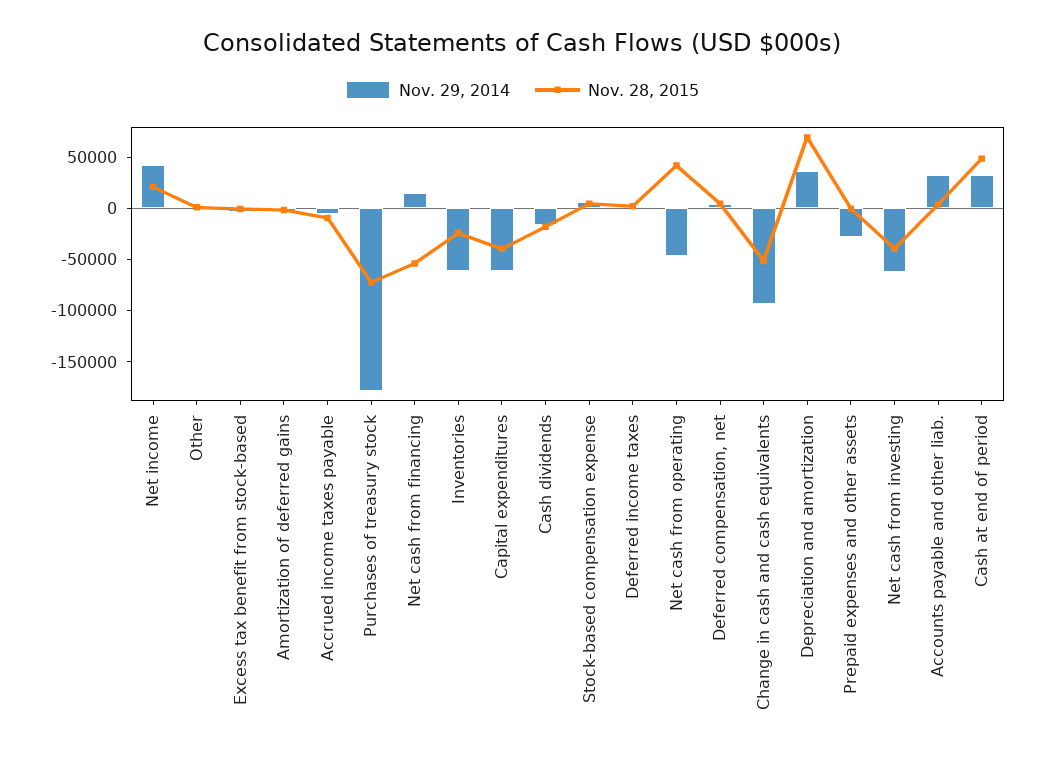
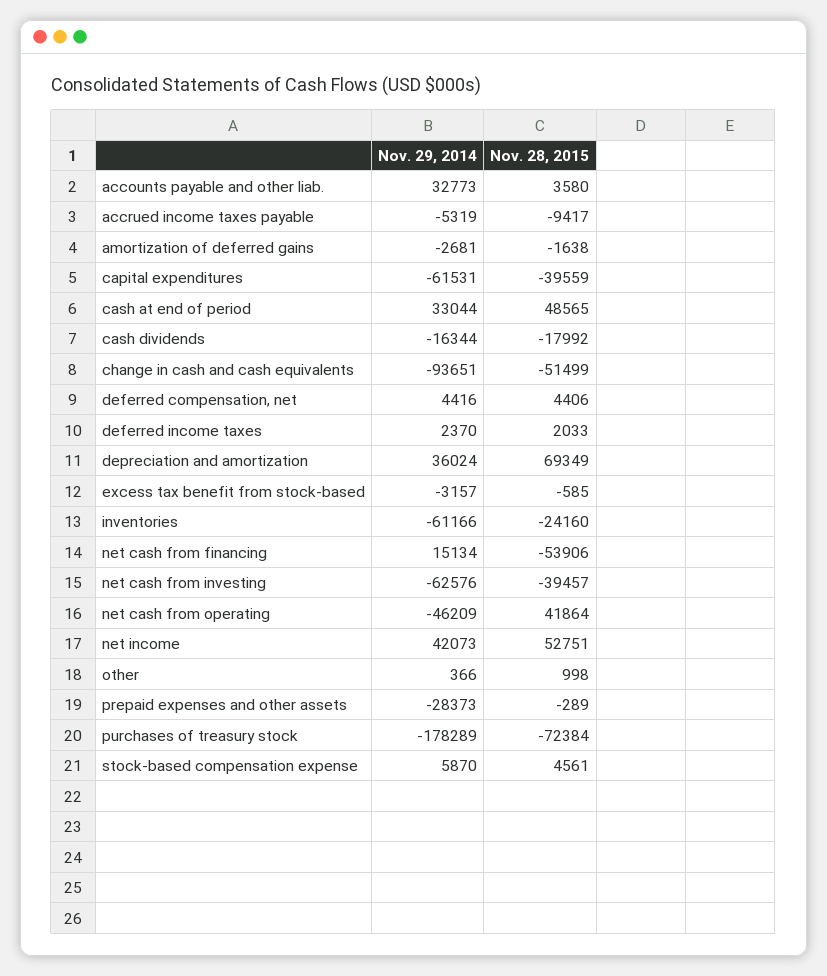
  {
    "Nov. 29, 2014": {
      "Net income": 42073,
      "Other": 366,
      "Excess tax benefit from stock-based": -3157,
      "Amortization of deferred gains": -2681,
      "Accrued income taxes payable": -5319,
      "Purchases of treasury stock": -178289,
      "Net cash from financing": 15134,
      "Inventories": -61166,
      "Capital expenditures": -61531,
      "Cash dividends": -16344,
      "Stock-based compensation expense": 5870,
      "Deferred income taxes": 2370,
      "Net cash from operating": -46209,
      "Deferred compensation, net": 4416,
      "Change in cash and cash equivalents": -93651,
      "Depreciation and amortization": 36024,
      "Prepaid expenses and other assets": -28373,
      "Net cash from investing": -62576,
      "Accounts payable and other liab.": 32773,
      "Cash at end of period": 33044
    },
    "Nov. 28, 2015": {
-     "Net income": 20000,
+     "Net income": 52751,
      "Other": 998,
      "Excess tax benefit from stock-based": -585,
      "Amortization of deferred gains": -1638,
      "Accrued income taxes payable": -9417,
      "Purchases of treasury stock": -72384,
      "Net cash from financing": -53906,
      "Inventories": -24160,
      "Capital expenditures": -39559,
      "Cash dividends": -17992,
      "Stock-based compensation expense": 4561,
      "Deferred income taxes": 2033,
      "Net cash from operating": 41864,
      "Deferred compensation, net": 4406,
      "Change in cash and cash equivalents": -51499,
      "Depreciation and amortization": 69349,
      "Prepaid expenses and other assets": -289,
      "Net cash from investing": -39457,
      "Accounts payable and other liab.": 3580,
      "Cash at end of period": 48565
    }
  }

